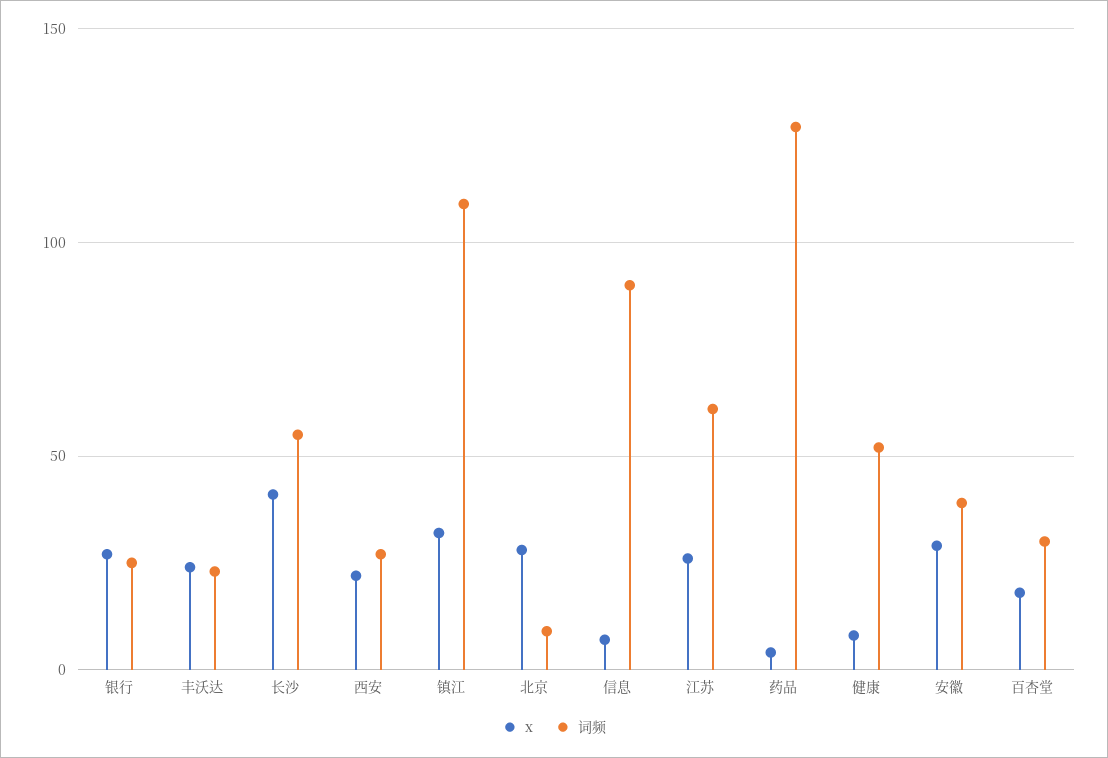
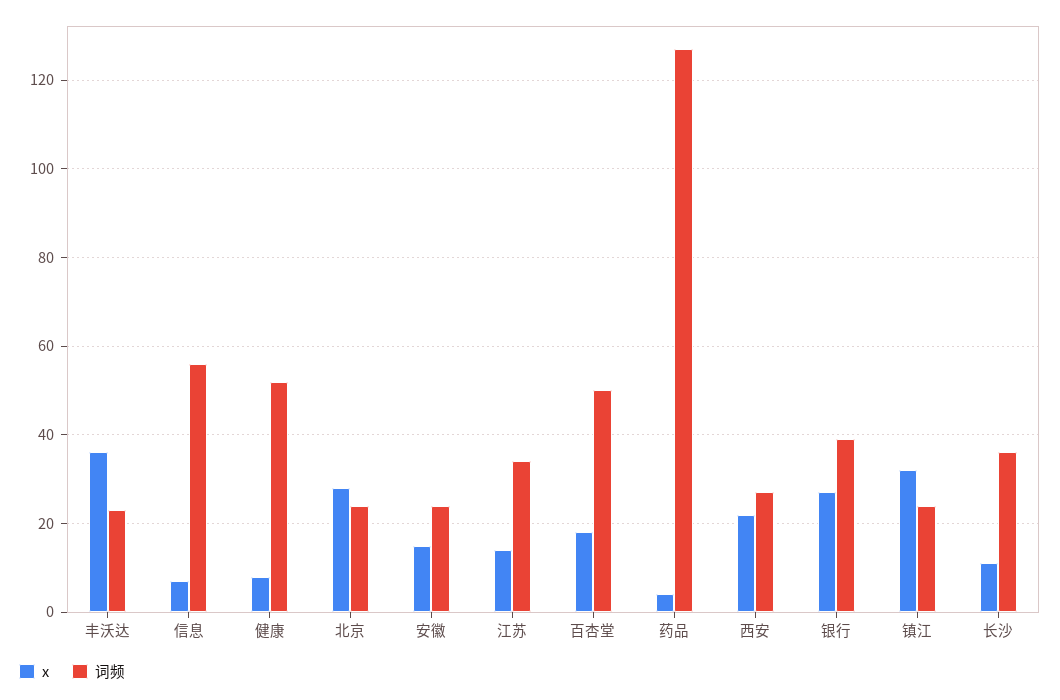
  {
    "x": {
      "银行": 25,
-     "丰沃达": 25,
+     "丰沃达": 35,
-     "长沙": 40,
+     "长沙": 10,
      "西安": 20,
      "镇江": 30,
      "北京": 30,
      "信息": 5,
-     "江苏": 25,
+     "江苏": 15,
      "药品": 5,
      "健康": 10,
-     "安徽": 30,
+     "安徽": 15,
      "百杏堂": 20
    },
    "词频": {
-     "银行": 25,
+     "银行": 40,
      "丰沃达": 25,
-     "长沙": 55,
+     "长沙": 35,
      "西安": 25,
-     "镇江": 110,
+     "镇江": 25,
-     "北京": 10,
+     "北京": 25,
-     "信息": 90,
+     "信息": 55,
-     "江苏": 60,
+     "江苏": 35,
      "药品": 125,
      "健康": 50,
-     "安徽": 40,
+     "安徽": 25,
-     "百杏堂": 30
+     "百杏堂": 50
    }
  }

